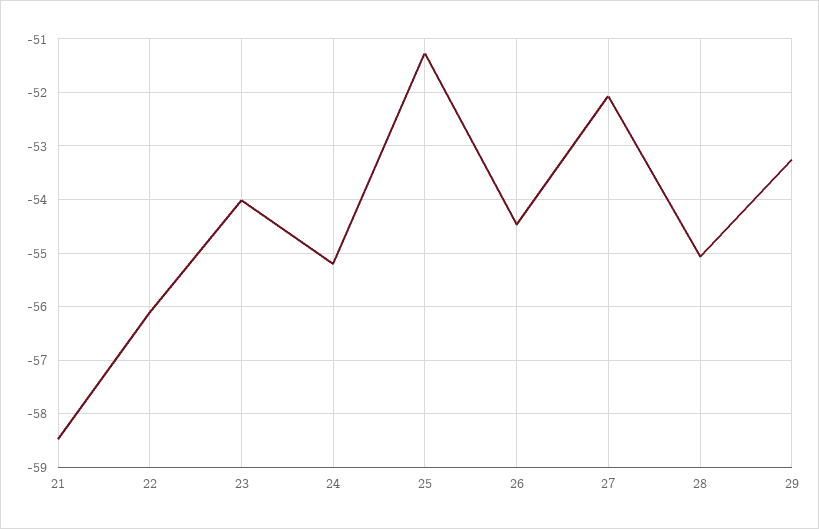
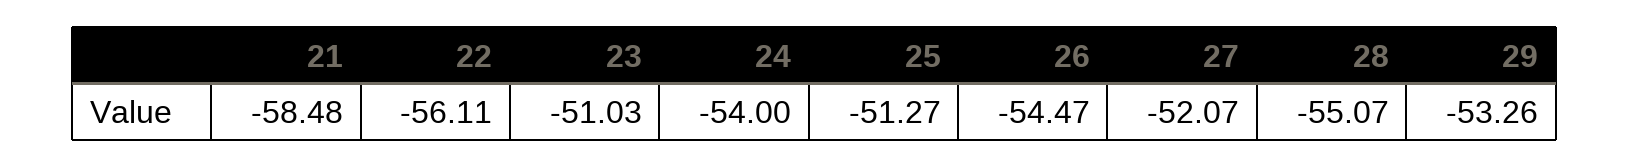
  {
    "21": -58.48,
    "22": -56.11,
-   "23": -54,
+   "23": -51.03,
-   "24": -55.2,
+   "24": -54,
    "25": -51.27,
    "26": -54.47,
    "27": -52.07,
    "28": -55.07,
    "29": -53.26
  }

